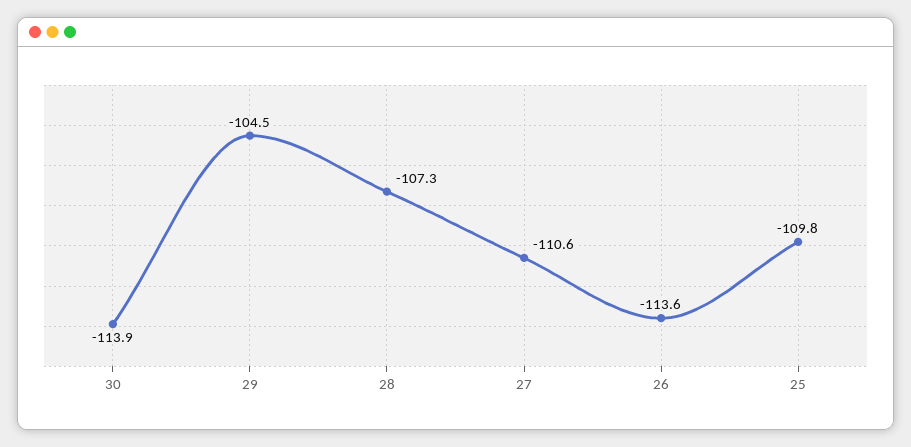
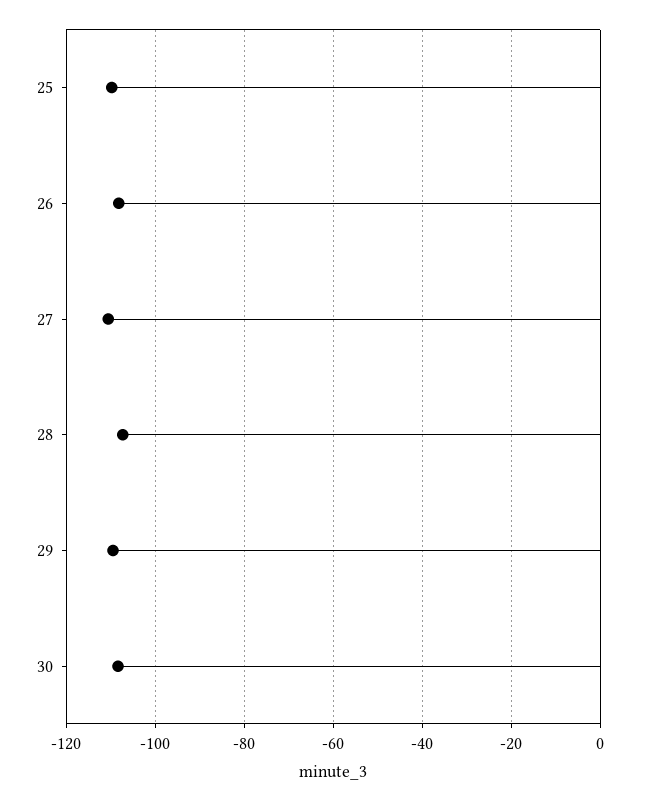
  {
-   "30": -113.9,
+   "30": -108,
-   "29": -104.5,
+   "29": -110,
    "28": -107.3,
    "27": -110.6,
-   "26": -113.6,
+   "26": -108,
    "25": -109.8
  }

